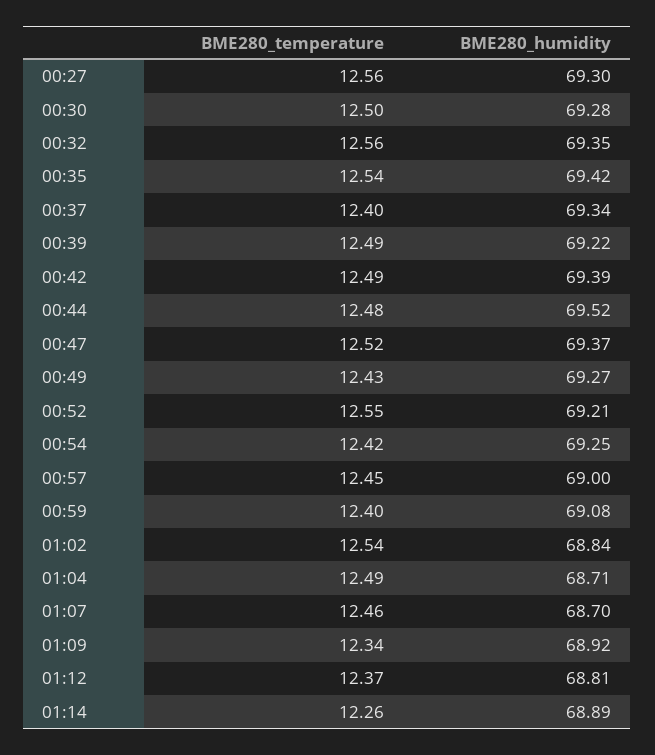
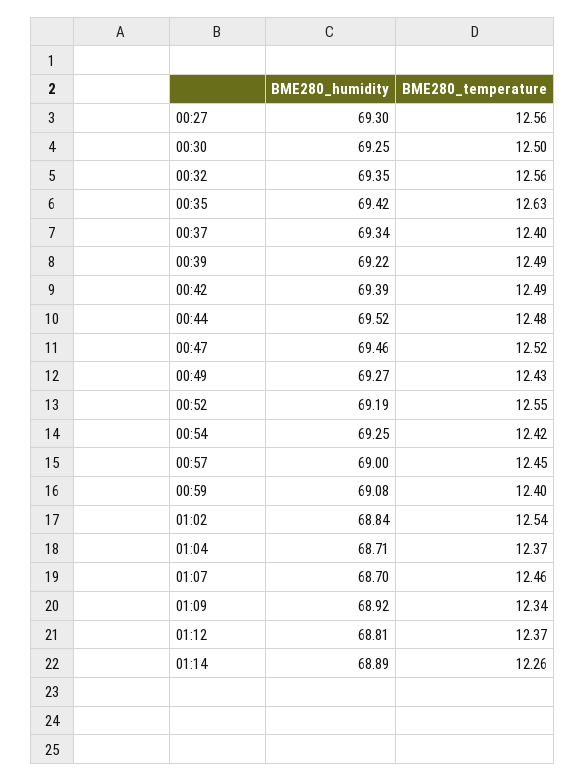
  {
    "BME280_temperature": {
      "00:27": 12.56,
      "00:30": 12.5,
      "00:32": 12.56,
-     "00:35": 12.54,
+     "00:35": 12.63,
      "00:37": 12.4,
      "00:39": 12.49,
      "00:42": 12.49,
      "00:44": 12.48,
      "00:47": 12.52,
      "00:49": 12.43,
      "00:52": 12.55,
      "00:54": 12.42,
      "00:57": 12.45,
      "00:59": 12.4,
      "01:02": 12.54,
-     "01:04": 12.49,
+     "01:04": 12.37,
      "01:07": 12.46,
      "01:09": 12.34,
      "01:12": 12.37,
      "01:14": 12.26
    },
    "BME280_humidity": {
      "00:27": 69.3,
-     "00:30": 69.28,
+     "00:30": 69.25,
      "00:32": 69.35,
      "00:35": 69.42,
      "00:37": 69.34,
      "00:39": 69.22,
      "00:42": 69.39,
      "00:44": 69.52,
-     "00:47": 69.37,
+     "00:47": 69.46,
      "00:49": 69.27,
-     "00:52": 69.21,
+     "00:52": 69.19,
      "00:54": 69.25,
      "00:57": 69,
      "00:59": 69.08,
      "01:02": 68.84,
      "01:04": 68.71,
      "01:07": 68.7,
      "01:09": 68.92,
      "01:12": 68.81,
      "01:14": 68.89
    }
  }

